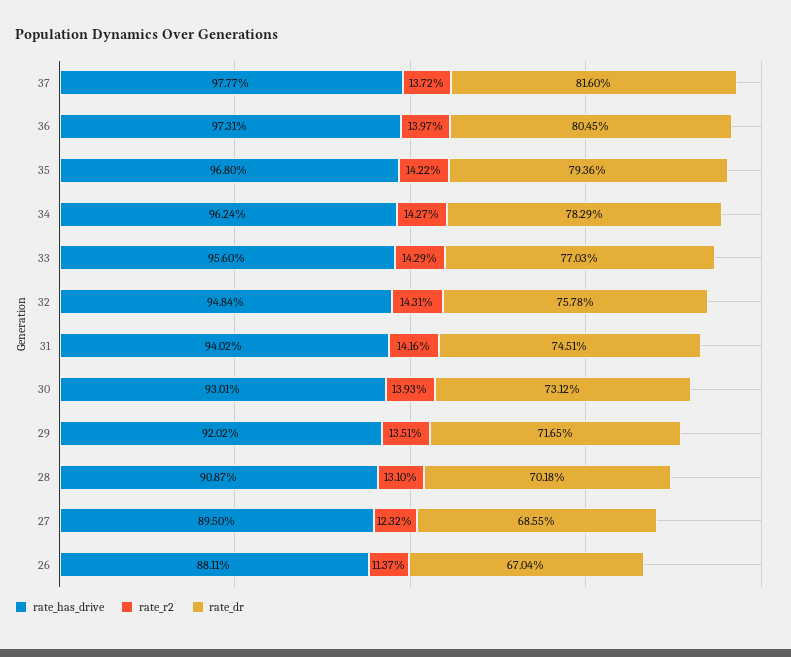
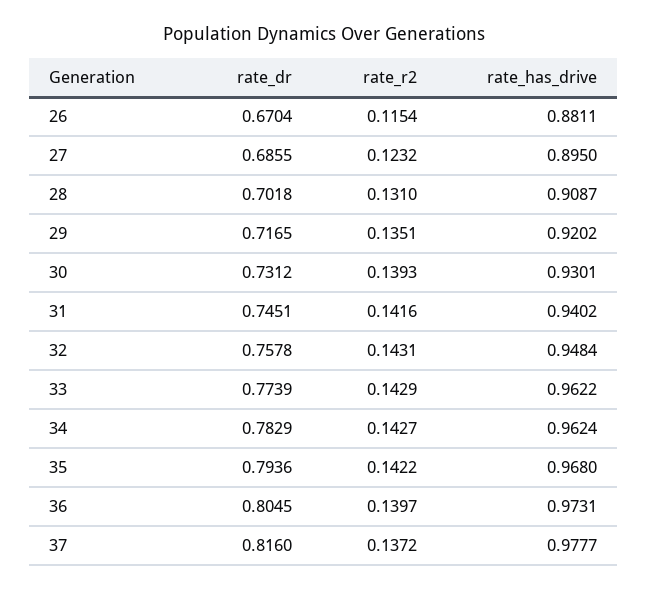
  {
    "rate_has_drive": {
      "37": 0.9777,
      "36": 0.9731,
      "35": 0.968,
      "34": 0.9624,
-     "33": 0.956,
+     "33": 0.9622,
      "32": 0.9484,
      "31": 0.9402,
      "30": 0.9301,
      "29": 0.9202,
      "28": 0.9087,
      "27": 0.895,
      "26": 0.8811
    },
    "rate_r2": {
      "37": 0.1372,
      "36": 0.1397,
      "35": 0.1422,
      "34": 0.1427,
      "33": 0.1429,
      "32": 0.1431,
      "31": 0.1416,
      "30": 0.1393,
      "29": 0.1351,
      "28": 0.131,
      "27": 0.1232,
-     "26": 0.1137
+     "26": 0.1154
    },
    "rate_dr": {
      "37": 0.816,
      "36": 0.8045,
      "35": 0.7936,
      "34": 0.7829,
-     "33": 0.7703,
+     "33": 0.7739,
      "32": 0.7578,
      "31": 0.7451,
      "30": 0.7312,
      "29": 0.7165,
      "28": 0.7018,
      "27": 0.6855,
      "26": 0.6704
    }
  }

